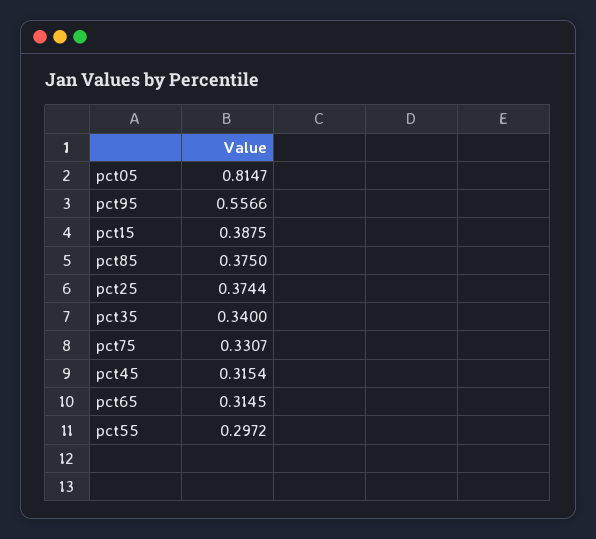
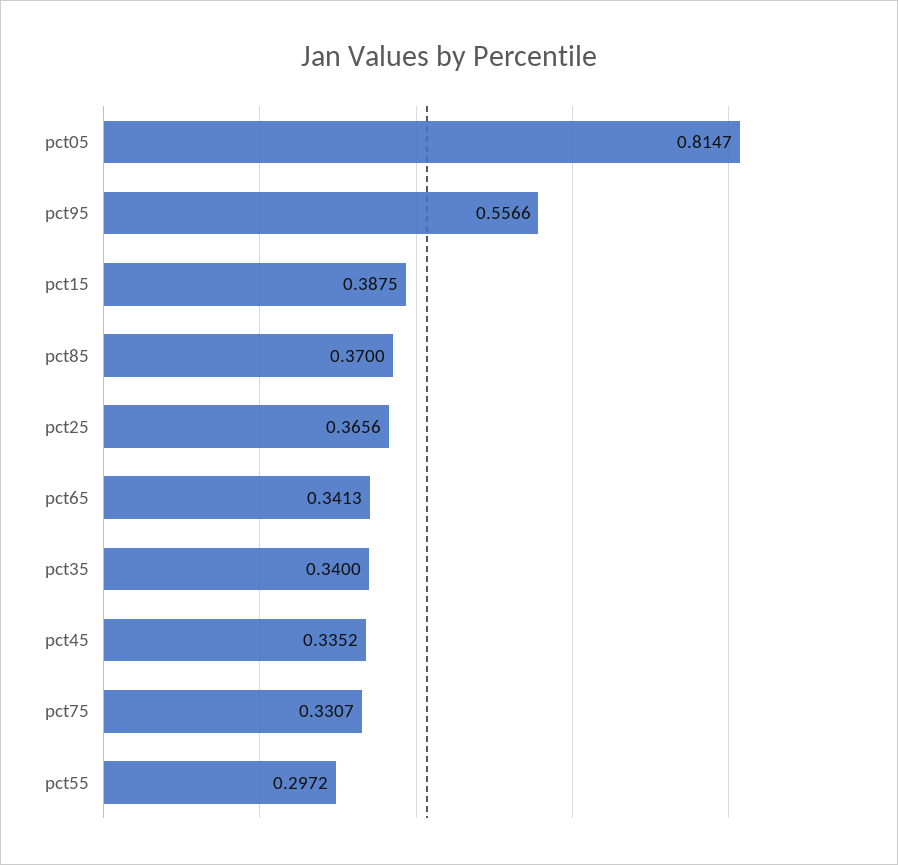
  {
    "pct05": 0.8147,
    "pct95": 0.5566,
    "pct15": 0.3875,
-   "pct85": 0.375,
+   "pct85": 0.37,
-   "pct25": 0.3744,
+   "pct25": 0.3656,
    "pct35": 0.34,
    "pct75": 0.3307,
-   "pct45": 0.3154,
+   "pct45": 0.3352,
-   "pct65": 0.3145,
+   "pct65": 0.3413,
    "pct55": 0.2972
  }

